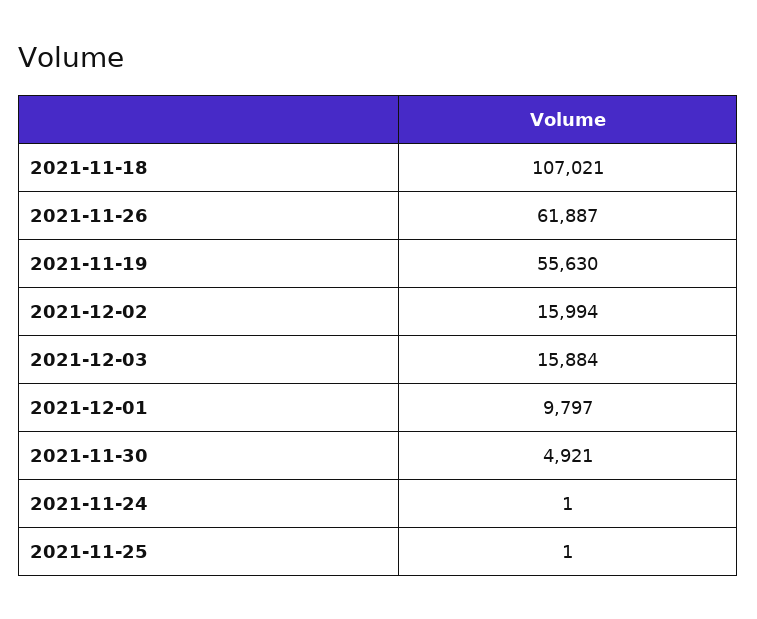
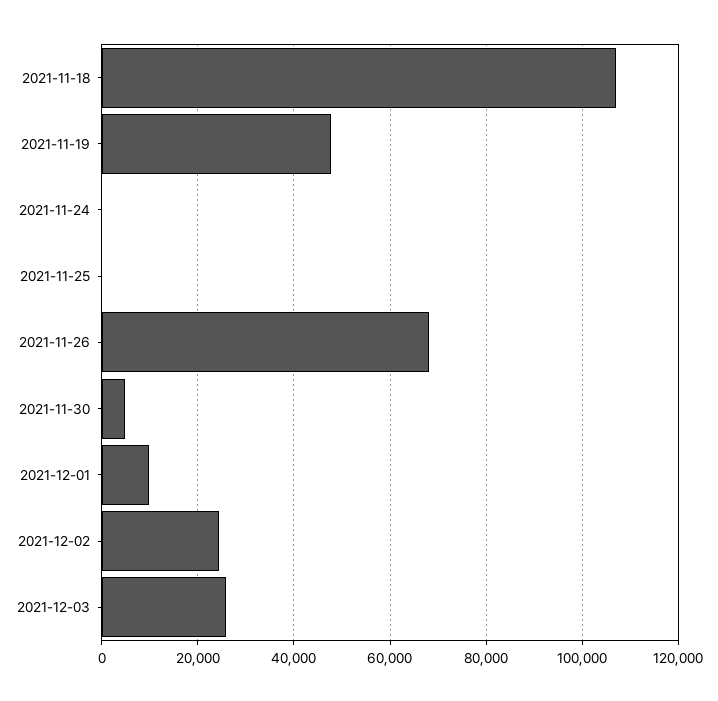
  {
    "2021-11-18": 107021,
-   "2021-11-26": 61887,
+   "2021-11-26": 68000,
-   "2021-11-19": 55630,
+   "2021-11-19": 48000,
-   "2021-12-02": 15994,
+   "2021-12-02": 24000,
-   "2021-12-03": 15884,
+   "2021-12-03": 26000,
    "2021-12-01": 9797,
    "2021-11-30": 4921,
    "2021-11-24": 1,
    "2021-11-25": 1
  }

